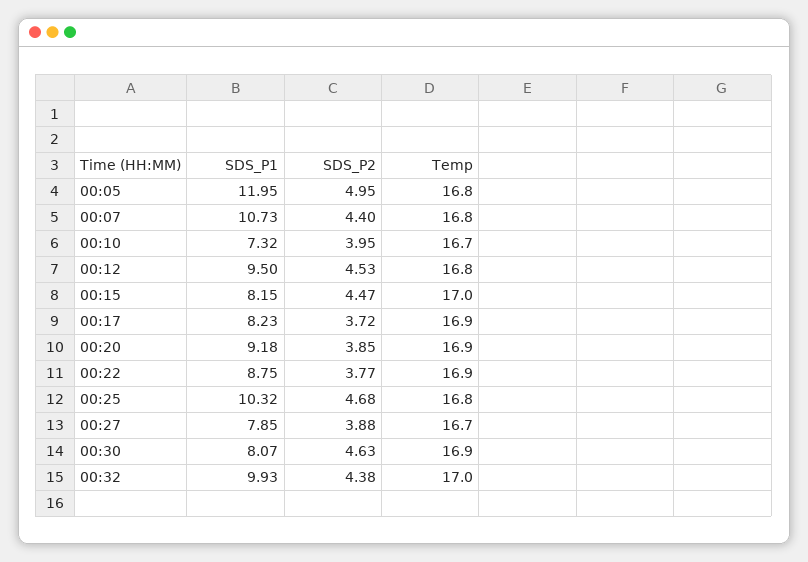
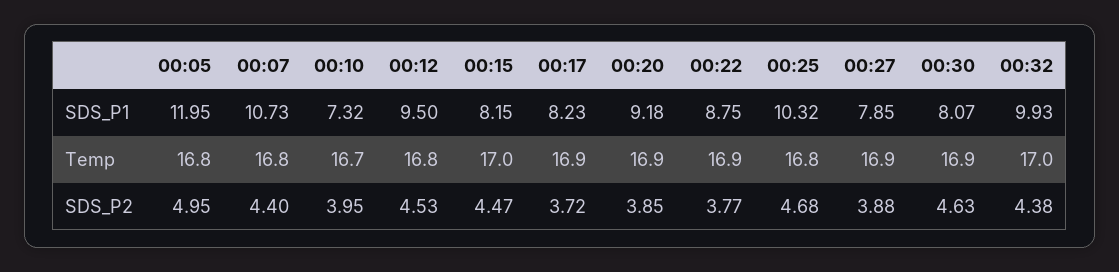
  {
    "SDS_P1": {
      "00:05": 11.95,
      "00:07": 10.73,
      "00:10": 7.32,
      "00:12": 9.5,
      "00:15": 8.15,
      "00:17": 8.23,
      "00:20": 9.18,
      "00:22": 8.75,
      "00:25": 10.32,
      "00:27": 7.85,
      "00:30": 8.07,
      "00:32": 9.93
    },
    "SDS_P2": {
      "00:05": 4.95,
      "00:07": 4.4,
      "00:10": 3.95,
      "00:12": 4.53,
      "00:15": 4.47,
      "00:17": 3.72,
      "00:20": 3.85,
      "00:22": 3.77,
      "00:25": 4.68,
      "00:27": 3.88,
      "00:30": 4.63,
      "00:32": 4.38
    },
    "Temp": {
      "00:05": 16.8,
      "00:07": 16.8,
      "00:10": 16.7,
      "00:12": 16.8,
      "00:15": 17,
      "00:17": 16.9,
      "00:20": 16.9,
      "00:22": 16.9,
      "00:25": 16.8,
-     "00:27": 16.7,
+     "00:27": 16.9,
      "00:30": 16.9,
      "00:32": 17
    }
  }

